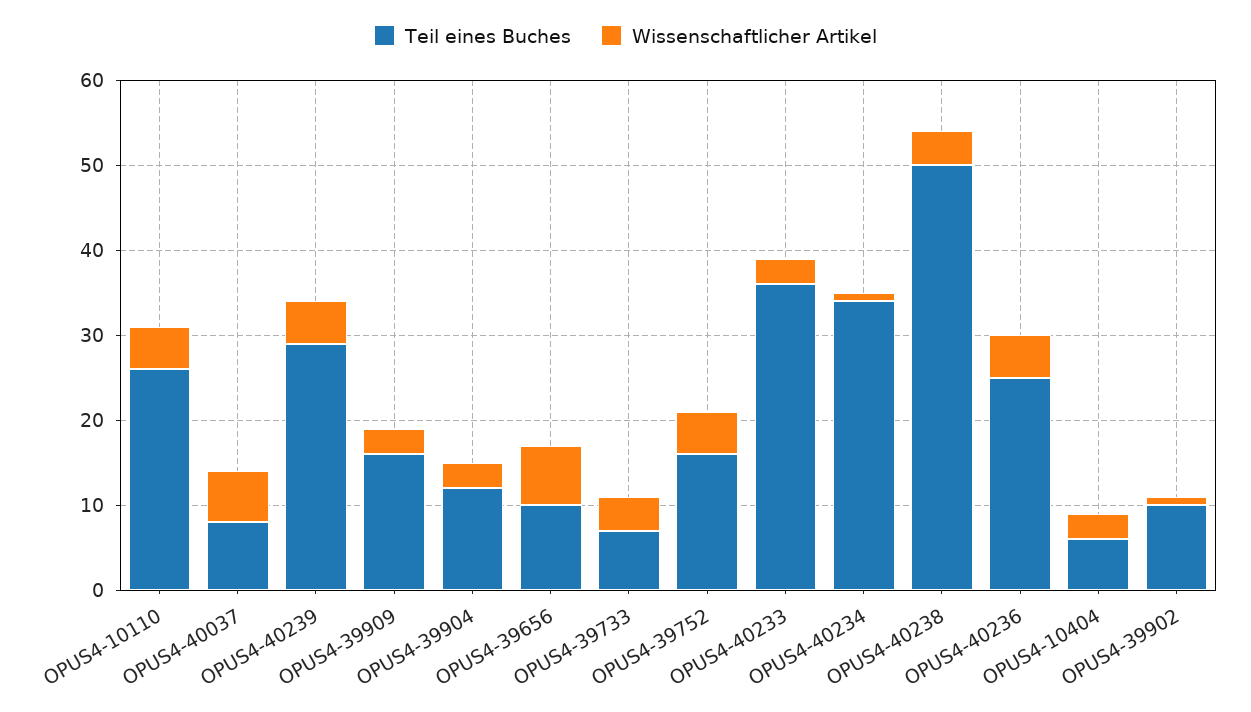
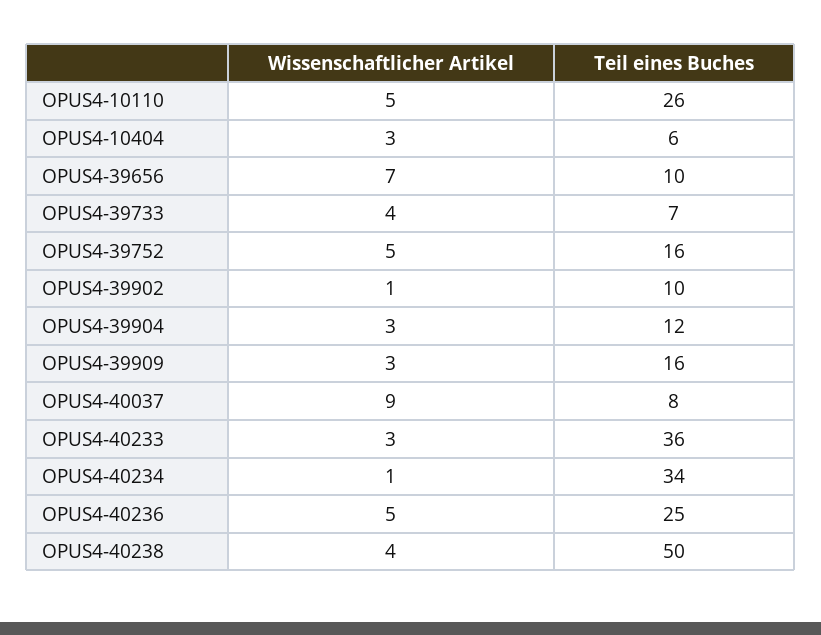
  {
    "Teil eines Buches": {
      "OPUS4-10110": 26,
      "OPUS4-40037": 8,
-     "OPUS4-40239": 29,
      "OPUS4-39909": 16,
      "OPUS4-39904": 12,
      "OPUS4-39656": 10,
      "OPUS4-39733": 7,
      "OPUS4-39752": 16,
      "OPUS4-40233": 36,
      "OPUS4-40234": 34,
      "OPUS4-40238": 50,
      "OPUS4-40236": 25,
      "OPUS4-10404": 6,
      "OPUS4-39902": 10
    },
    "Wissenschaftlicher Artikel": {
      "OPUS4-10110": 5,
-     "OPUS4-40037": 6,
+     "OPUS4-40037": 9,
-     "OPUS4-40239": 5,
      "OPUS4-39909": 3,
      "OPUS4-39904": 3,
      "OPUS4-39656": 7,
      "OPUS4-39733": 4,
      "OPUS4-39752": 5,
      "OPUS4-40233": 3,
      "OPUS4-40234": 1,
      "OPUS4-40238": 4,
      "OPUS4-40236": 5,
      "OPUS4-10404": 3,
      "OPUS4-39902": 1
    }
  }

